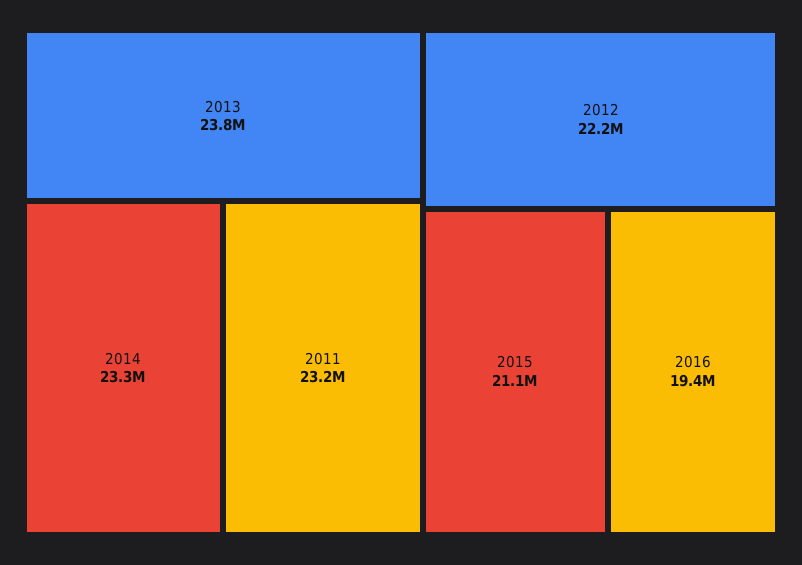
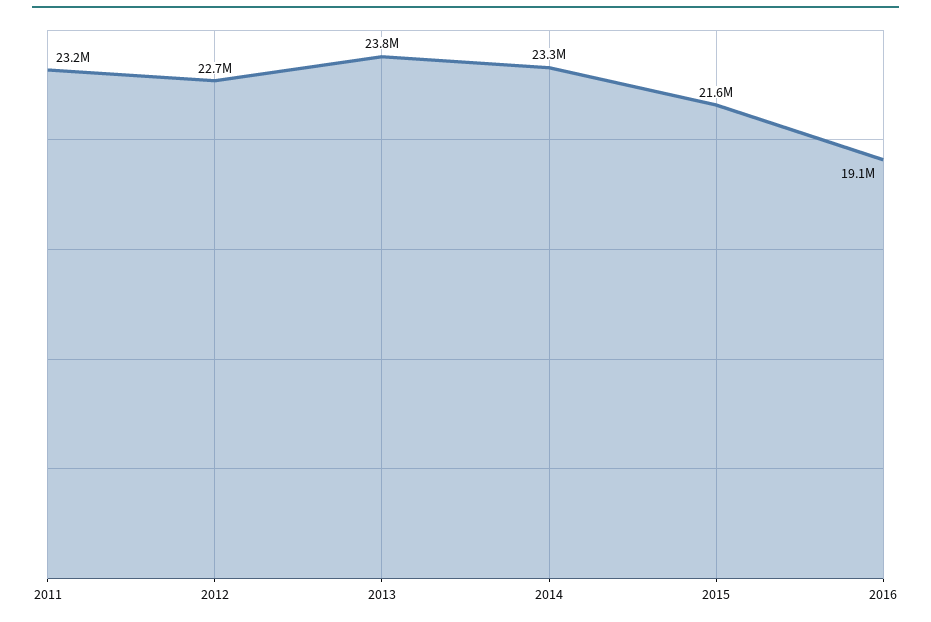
  {
    "2013": 23800000,
    "2014": 23300000,
    "2011": 23200000,
-   "2012": 22200000,
+   "2012": 22700000,
-   "2015": 21100000,
+   "2015": 21600000,
-   "2016": 19400000
+   "2016": 19100000
  }

